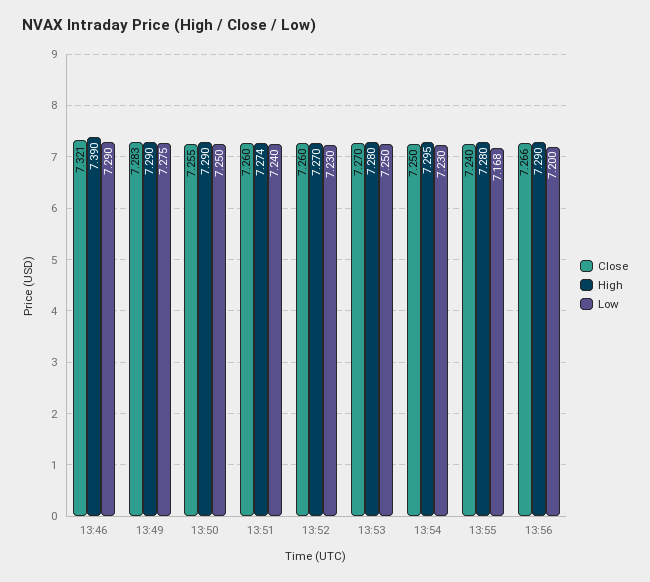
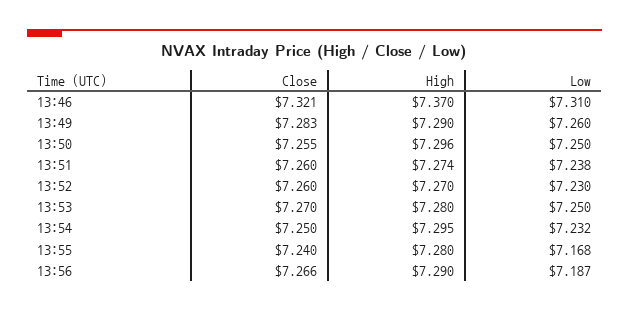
  {
    "Close": {
      "13:46": 7.321,
      "13:49": 7.283,
      "13:50": 7.255,
      "13:51": 7.26,
      "13:52": 7.26,
      "13:53": 7.27,
      "13:54": 7.25,
      "13:55": 7.24,
      "13:56": 7.266
    },
    "High": {
-     "13:46": 7.39,
+     "13:46": 7.37,
      "13:49": 7.29,
-     "13:50": 7.29,
+     "13:50": 7.296,
      "13:51": 7.274,
      "13:52": 7.27,
      "13:53": 7.28,
      "13:54": 7.295,
      "13:55": 7.28,
      "13:56": 7.29
    },
    "Low": {
-     "13:46": 7.29,
+     "13:46": 7.31,
-     "13:49": 7.275,
+     "13:49": 7.26,
      "13:50": 7.25,
-     "13:51": 7.24,
+     "13:51": 7.238,
      "13:52": 7.23,
      "13:53": 7.25,
-     "13:54": 7.23,
+     "13:54": 7.232,
      "13:55": 7.168,
-     "13:56": 7.2
+     "13:56": 7.187
    }
  }

